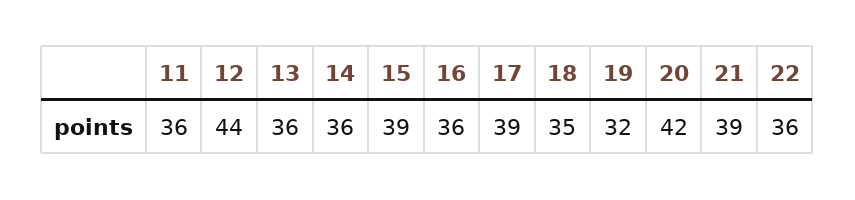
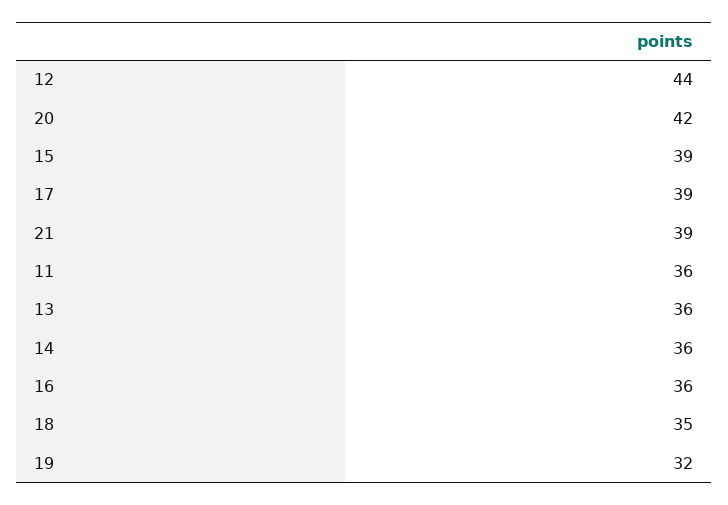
  {
    "11": 36,
    "12": 44,
    "13": 36,
    "14": 36,
    "15": 39,
    "16": 36,
    "17": 39,
    "18": 35,
    "19": 32,
    "20": 42,
-   "21": 39,
+   "21": 39
-   "22": 36
  }

